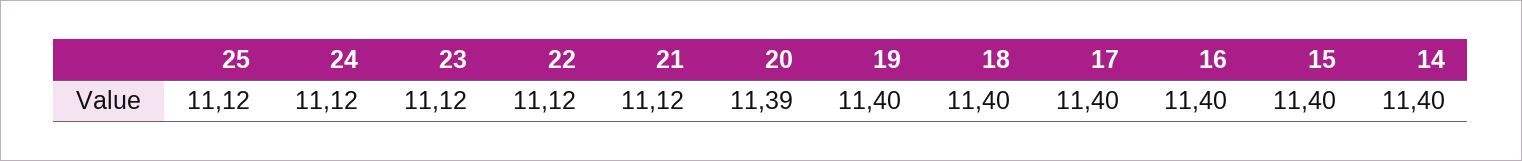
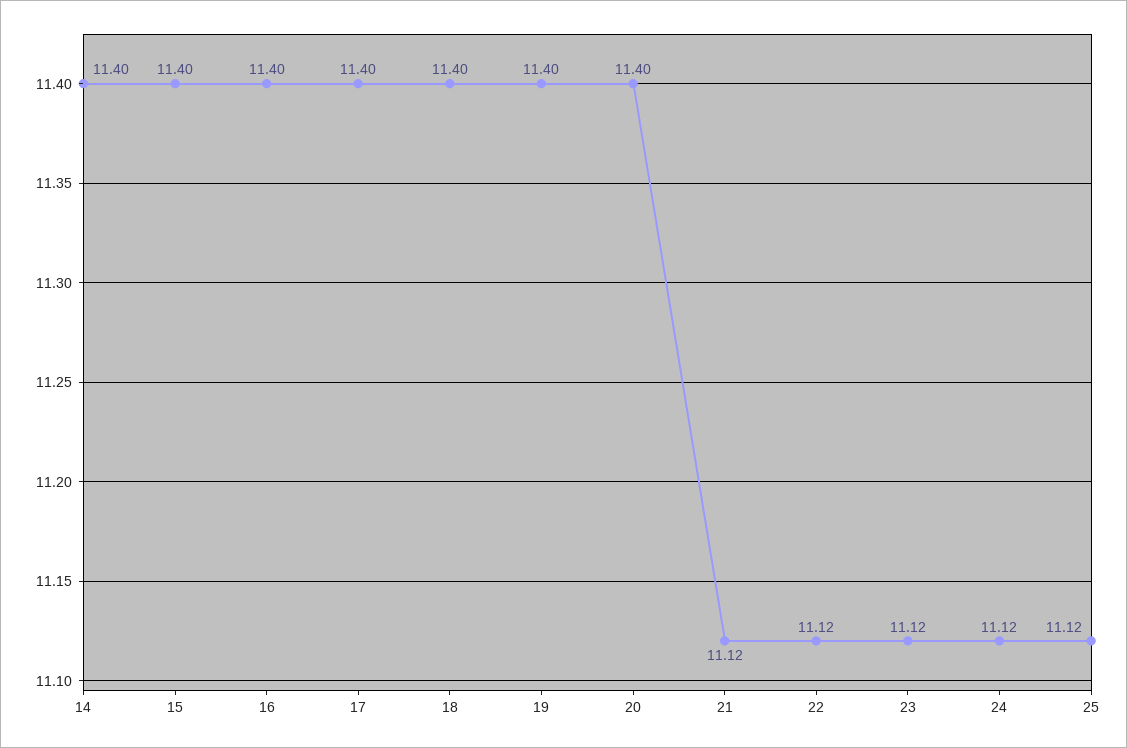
  {
    "25": 11.12,
    "24": 11.12,
    "23": 11.12,
    "22": 11.12,
    "21": 11.12,
-   "20": 11.39,
+   "20": 11.4,
    "19": 11.4,
    "18": 11.4,
    "17": 11.4,
    "16": 11.4,
    "15": 11.4,
    "14": 11.4
  }

